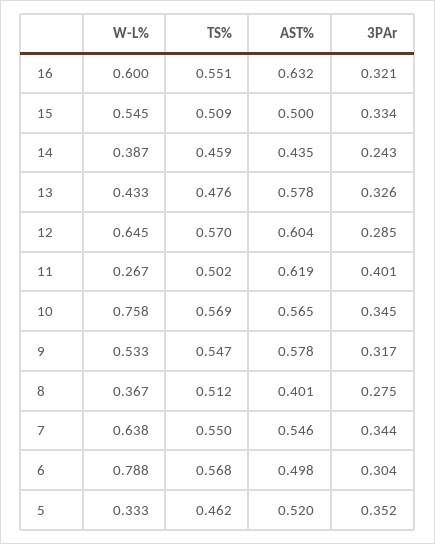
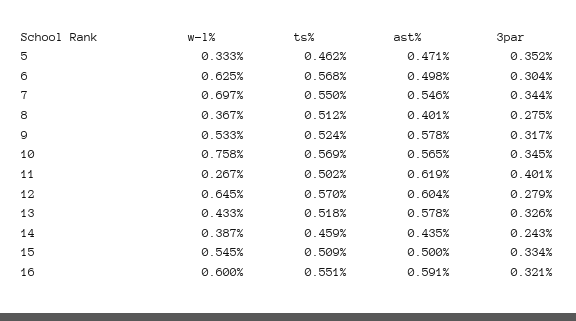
  {
    "W-L%": {
      "16": 0.6,
      "15": 0.545,
      "14": 0.387,
      "13": 0.433,
      "12": 0.645,
      "11": 0.267,
      "10": 0.758,
      "9": 0.533,
      "8": 0.367,
-     "7": 0.638,
+     "7": 0.697,
-     "6": 0.788,
+     "6": 0.625,
      "5": 0.333
    },
    "TS%": {
      "16": 0.551,
      "15": 0.509,
      "14": 0.459,
-     "13": 0.476,
+     "13": 0.518,
      "12": 0.57,
      "11": 0.502,
      "10": 0.569,
-     "9": 0.547,
+     "9": 0.524,
      "8": 0.512,
      "7": 0.55,
      "6": 0.568,
      "5": 0.462
    },
    "AST%": {
-     "16": 0.632,
+     "16": 0.591,
      "15": 0.5,
      "14": 0.435,
      "13": 0.578,
      "12": 0.604,
      "11": 0.619,
      "10": 0.565,
      "9": 0.578,
      "8": 0.401,
      "7": 0.546,
      "6": 0.498,
-     "5": 0.52
+     "5": 0.471
    },
    "3PAr": {
      "16": 0.321,
      "15": 0.334,
      "14": 0.243,
      "13": 0.326,
-     "12": 0.285,
+     "12": 0.279,
      "11": 0.401,
      "10": 0.345,
      "9": 0.317,
      "8": 0.275,
      "7": 0.344,
      "6": 0.304,
      "5": 0.352
    }
  }

